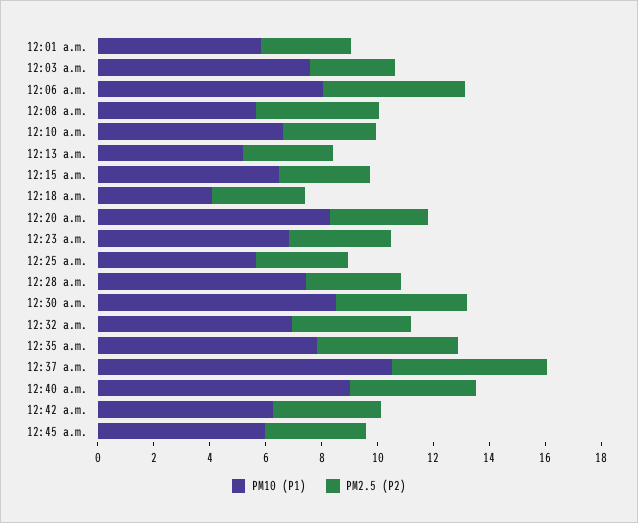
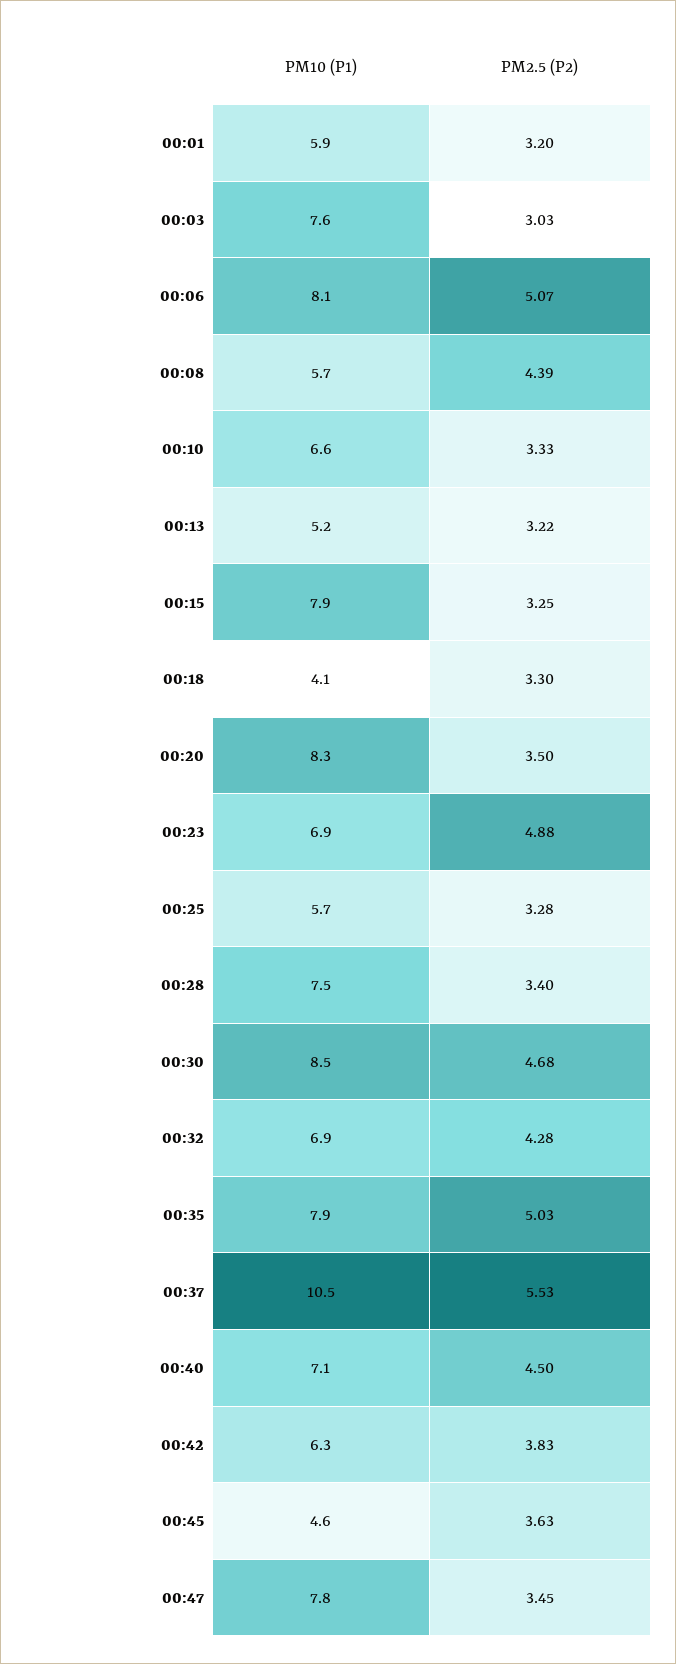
  {
    "PM10 (P1)": {
      "12:01 a.m.": 5.9,
      "12:03 a.m.": 7.6,
      "12:06 a.m.": 8.1,
      "12:08 a.m.": 5.7,
      "12:10 a.m.": 6.6,
      "12:13 a.m.": 5.2,
-     "12:15 a.m.": 6.5,
+     "12:15 a.m.": 7.9,
      "12:18 a.m.": 4.1,
      "12:20 a.m.": 8.3,
      "12:23 a.m.": 6.9,
      "12:25 a.m.": 5.7,
      "12:28 a.m.": 7.5,
      "12:30 a.m.": 8.5,
      "12:32 a.m.": 6.9,
      "12:35 a.m.": 7.9,
      "12:37 a.m.": 10.5,
-     "12:40 a.m.": 9,
+     "12:40 a.m.": 7.1,
      "12:42 a.m.": 6.3,
-     "12:45 a.m.": 6
+     "12:45 a.m.": 4.6,
+     "00:47": 7.8
    },
    "PM2.5 (P2)": {
      "12:01 a.m.": 3.2,
      "12:03 a.m.": 3.03,
      "12:06 a.m.": 5.07,
      "12:08 a.m.": 4.39,
      "12:10 a.m.": 3.33,
      "12:13 a.m.": 3.22,
      "12:15 a.m.": 3.25,
      "12:18 a.m.": 3.3,
      "12:20 a.m.": 3.5,
-     "12:23 a.m.": 3.5,
+     "12:23 a.m.": 4.88,
      "12:25 a.m.": 3.28,
      "12:28 a.m.": 3.4,
      "12:30 a.m.": 4.68,
      "12:32 a.m.": 4.28,
      "12:35 a.m.": 5.03,
      "12:37 a.m.": 5.53,
      "12:40 a.m.": 4.5,
      "12:42 a.m.": 3.83,
-     "12:45 a.m.": 3.63
+     "12:45 a.m.": 3.63,
+     "00:47": 3.45
    }
  }

